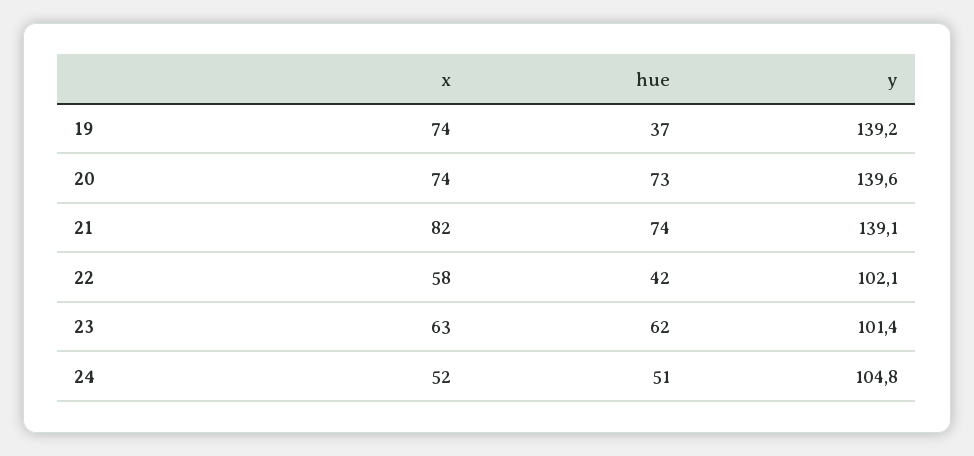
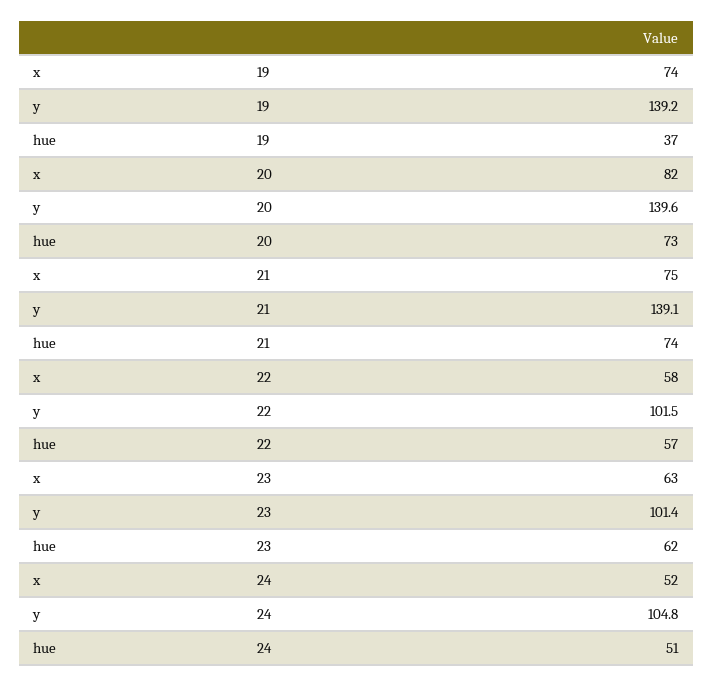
  {
    "x": {
      "19": 74,
-     "20": 74,
+     "20": 82,
-     "21": 82,
+     "21": 75,
      "22": 58,
      "23": 63,
      "24": 52
    },
    "hue": {
      "19": 37,
      "20": 73,
      "21": 74,
-     "22": 42,
+     "22": 57,
      "23": 62,
      "24": 51
    },
    "y": {
      "19": 139.2,
      "20": 139.6,
      "21": 139.1,
-     "22": 102.1,
+     "22": 101.5,
      "23": 101.4,
      "24": 104.8
    }
  }

